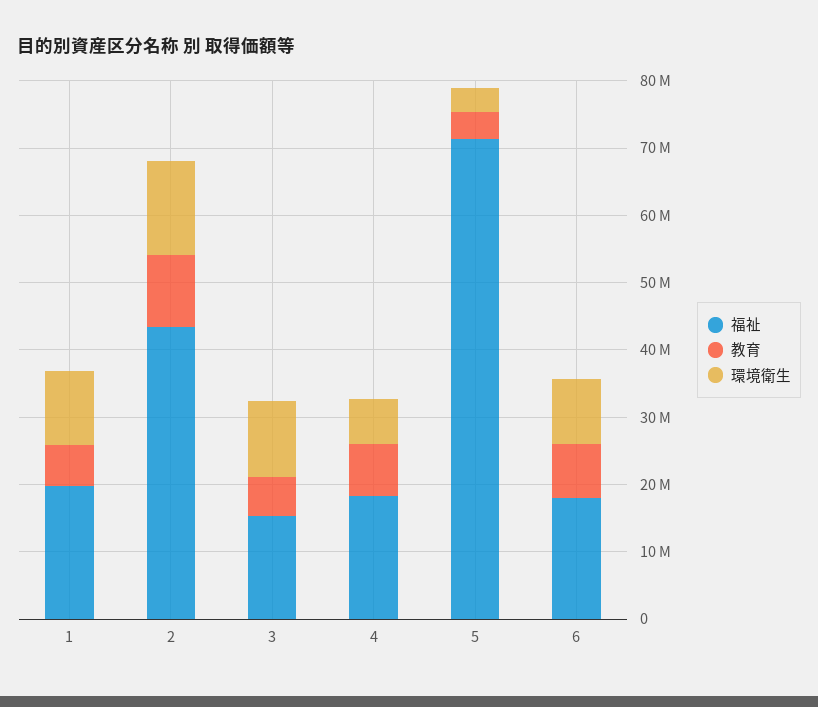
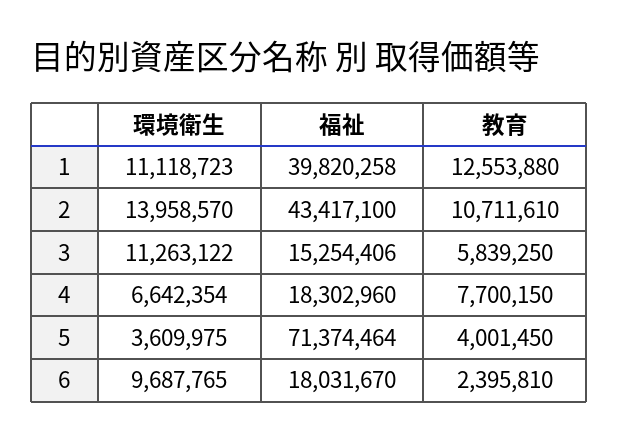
  {
    "福祉": {
-     "1": 20000000,
+     "1": 39820258,
      "2": 43417100,
      "3": 15254406,
      "4": 18302960,
      "5": 71374464,
      "6": 18031670
    },
    "教育": {
-     "1": 6000000,
+     "1": 12553880,
      "2": 10711610,
      "3": 5839250,
      "4": 7700150,
      "5": 4001450,
-     "6": 8000000
+     "6": 2395810
    },
    "環境衛生": {
      "1": 11118723,
      "2": 13958570,
      "3": 11263122,
      "4": 6642354,
      "5": 3609975,
      "6": 9687765
    }
  }

